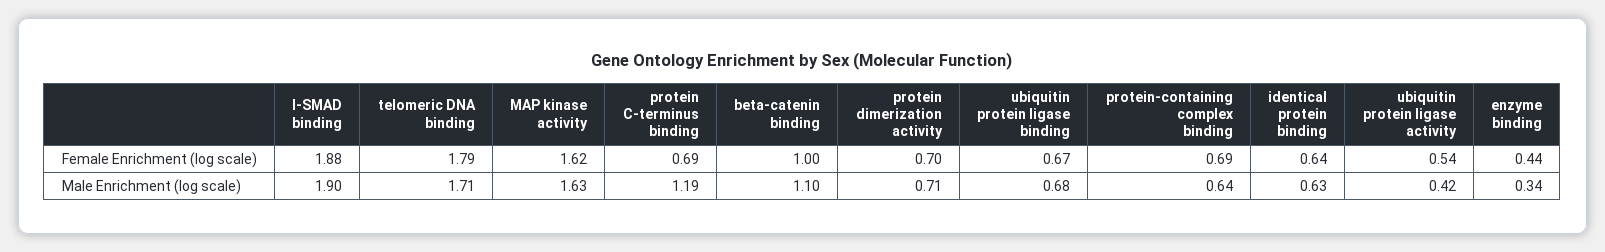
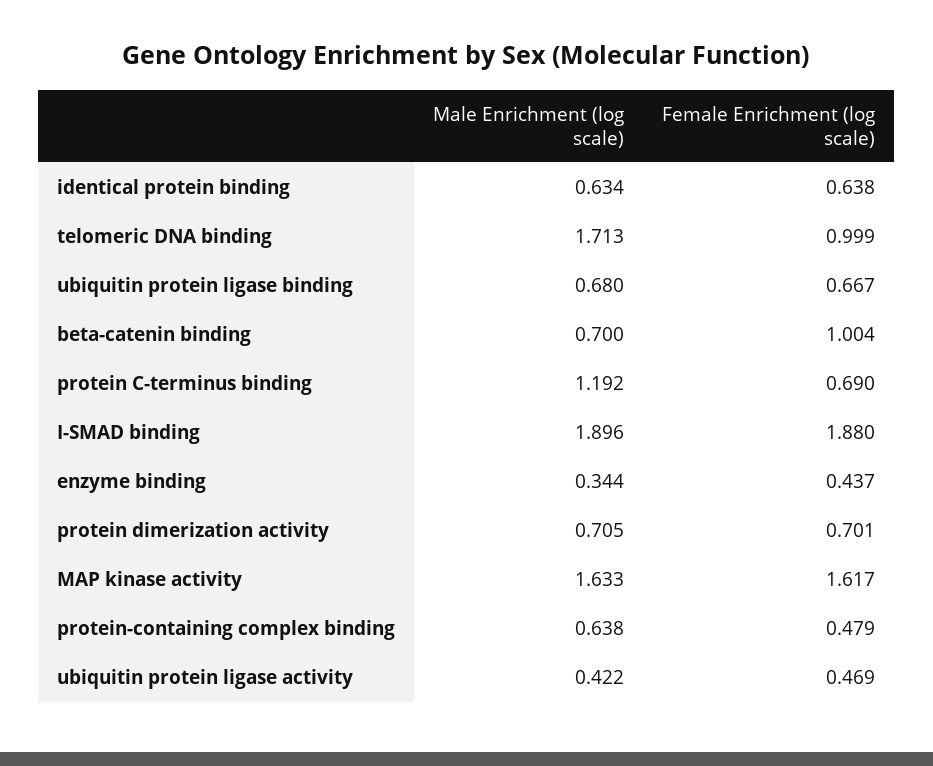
  {
    "I-SMAD binding": {
      "Female Enrichment (log scale)": 1.88,
      "Male Enrichment (log scale)": 1.896
    },
    "telomeric DNA binding": {
-     "Female Enrichment (log scale)": 1.79,
+     "Female Enrichment (log scale)": 0.999,
      "Male Enrichment (log scale)": 1.713
    },
    "MAP kinase activity": {
      "Female Enrichment (log scale)": 1.617,
      "Male Enrichment (log scale)": 1.633
    },
    "protein C-terminus binding": {
      "Female Enrichment (log scale)": 0.69,
      "Male Enrichment (log scale)": 1.192
    },
    "beta-catenin binding": {
      "Female Enrichment (log scale)": 1.004,
-     "Male Enrichment (log scale)": 1.1
+     "Male Enrichment (log scale)": 0.7
    },
    "protein dimerization activity": {
      "Female Enrichment (log scale)": 0.701,
      "Male Enrichment (log scale)": 0.705
    },
    "ubiquitin protein ligase binding": {
      "Female Enrichment (log scale)": 0.667,
      "Male Enrichment (log scale)": 0.68
    },
    "protein-containing complex binding": {
-     "Female Enrichment (log scale)": 0.69,
+     "Female Enrichment (log scale)": 0.479,
      "Male Enrichment (log scale)": 0.638
    },
    "identical protein binding": {
      "Female Enrichment (log scale)": 0.638,
      "Male Enrichment (log scale)": 0.634
    },
    "ubiquitin protein ligase activity": {
-     "Female Enrichment (log scale)": 0.54,
+     "Female Enrichment (log scale)": 0.469,
      "Male Enrichment (log scale)": 0.422
    },
    "enzyme binding": {
      "Female Enrichment (log scale)": 0.437,
      "Male Enrichment (log scale)": 0.344
    }
  }

